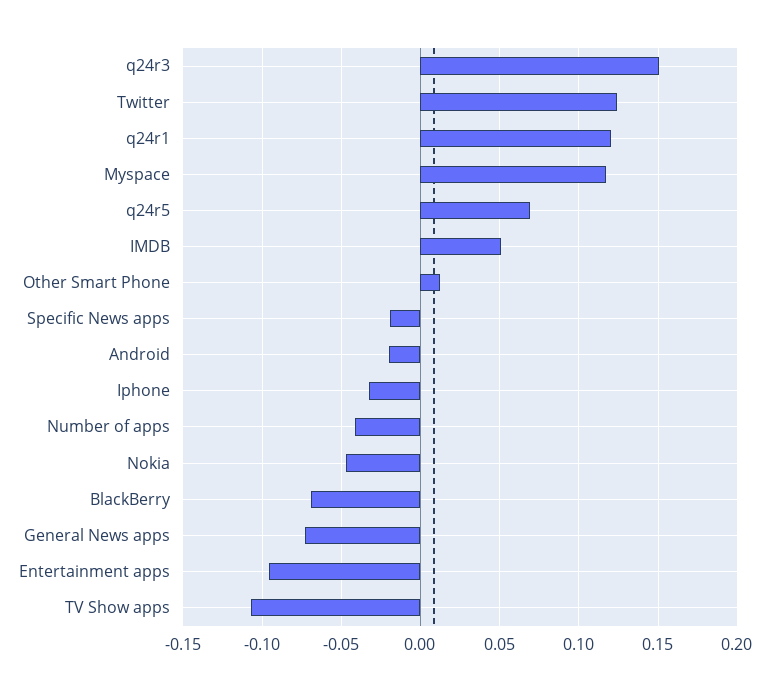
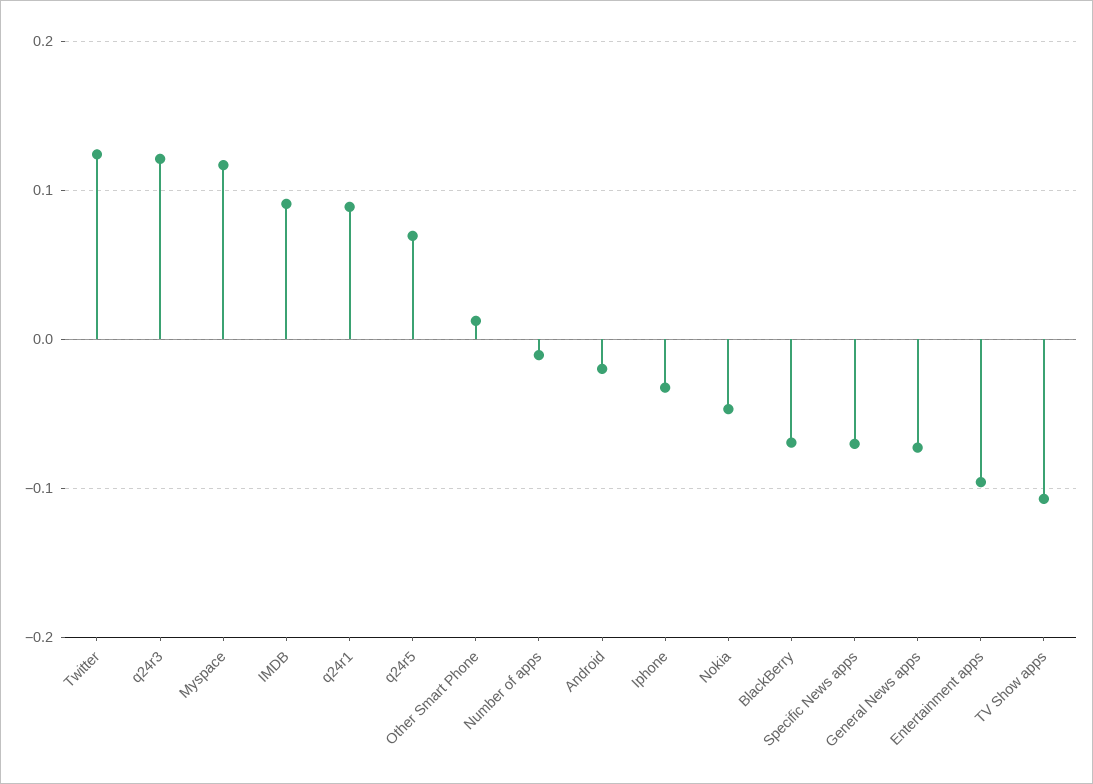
  {
-   "q24r3": 0.15,
+   "q24r3": 0.12,
    "Twitter": 0.125,
-   "q24r1": 0.12,
+   "q24r1": 0.09,
    "Myspace": 0.115,
    "q24r5": 0.07,
-   "IMDB": 0.05,
+   "IMDB": 0.09,
    "Other Smart Phone": 0.01,
-   "Specific News apps": -0.02,
+   "Specific News apps": -0.07,
    "Android": -0.02,
    "Iphone": -0.03,
-   "Number of apps": -0.04,
+   "Number of apps": -0.01,
    "Nokia": -0.045,
    "BlackBerry": -0.07,
    "General News apps": -0.075,
    "Entertainment apps": -0.095,
    "TV Show apps": -0.105
  }

